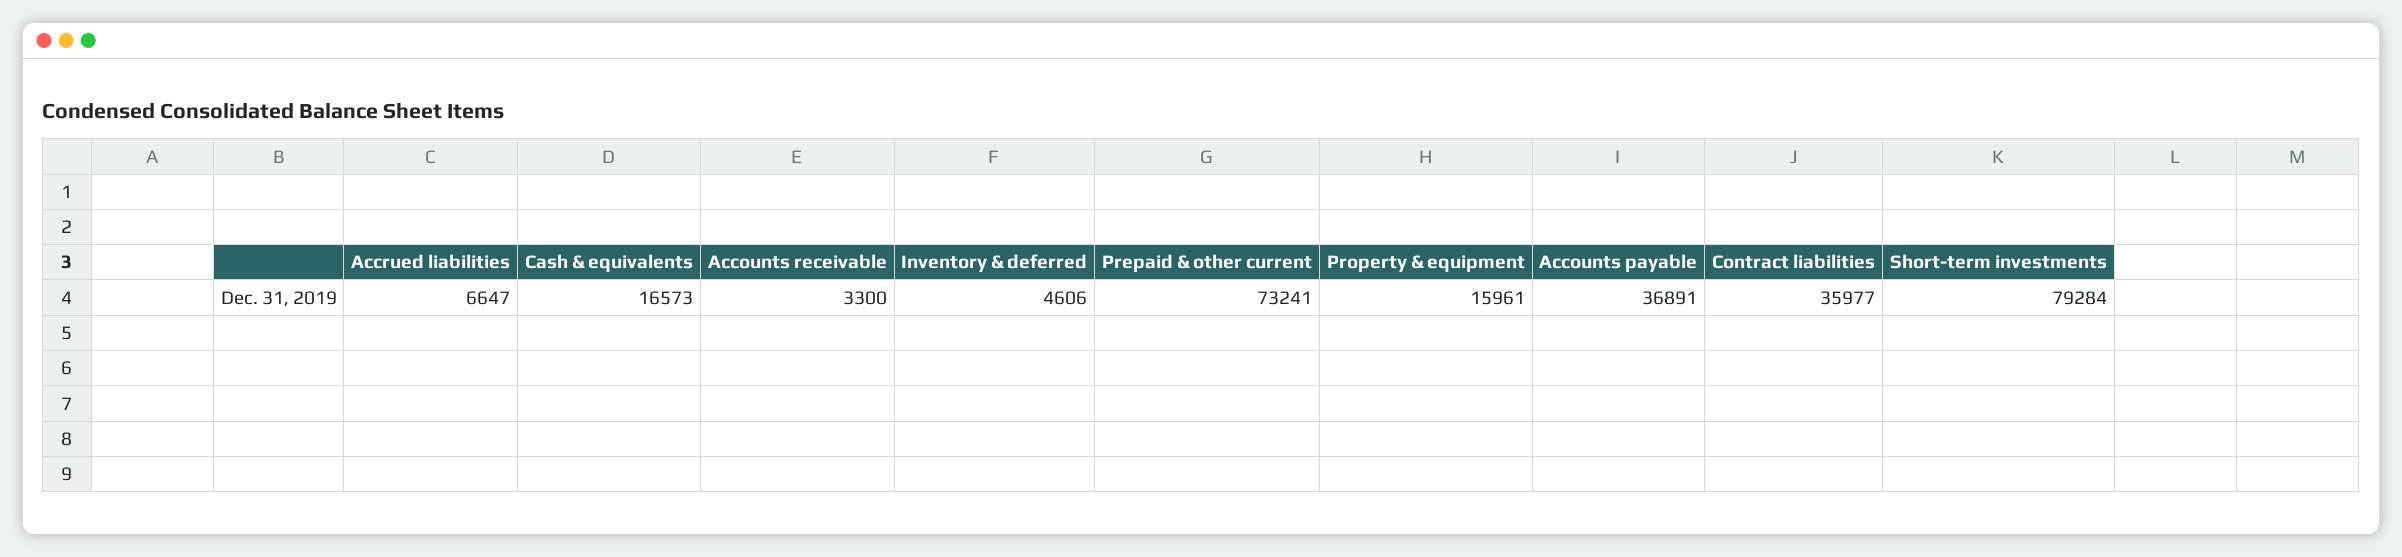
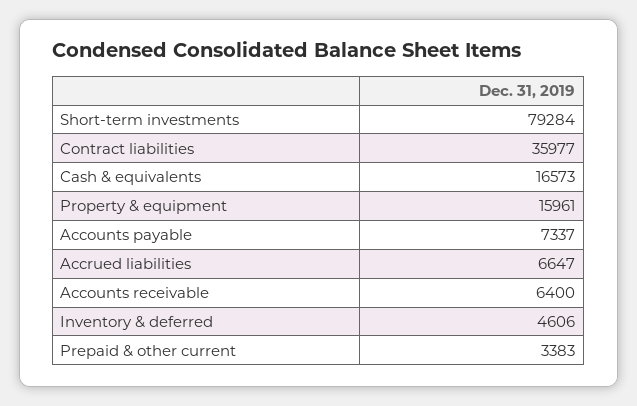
  {
    "Accrued liabilities": 6647,
    "Cash & equivalents": 16573,
-   "Accounts receivable": 3300,
+   "Accounts receivable": 6400,
    "Inventory & deferred": 4606,
-   "Prepaid & other current": 73241,
+   "Prepaid & other current": 3383,
    "Property & equipment": 15961,
-   "Accounts payable": 36891,
+   "Accounts payable": 7337,
    "Contract liabilities": 35977,
    "Short-term investments": 79284
  }

